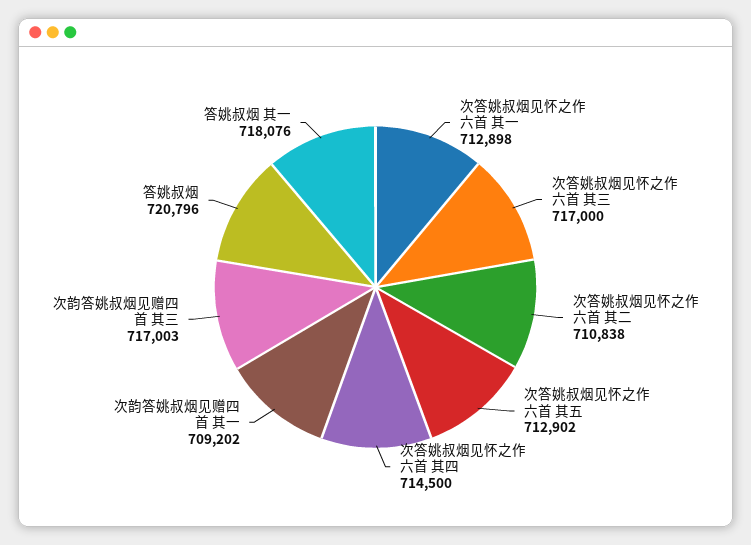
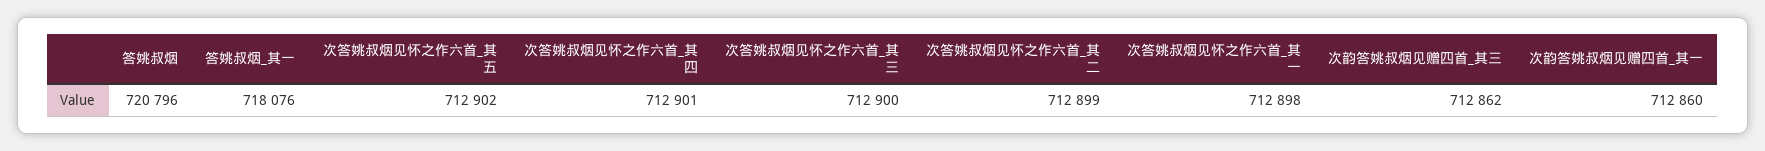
  {
    "次答姚叔烟见怀之作六首 其一": 712898,
-   "次答姚叔烟见怀之作六首 其三": 717000,
+   "次答姚叔烟见怀之作六首 其三": 712900,
-   "次答姚叔烟见怀之作六首 其二": 710838,
+   "次答姚叔烟见怀之作六首 其二": 712899,
    "次答姚叔烟见怀之作六首 其五": 712902,
-   "次答姚叔烟见怀之作六首 其四": 714500,
+   "次答姚叔烟见怀之作六首 其四": 712901,
-   "次韵答姚叔烟见赠四首 其一": 709202,
+   "次韵答姚叔烟见赠四首 其一": 712860,
-   "次韵答姚叔烟见赠四首 其三": 717003,
+   "次韵答姚叔烟见赠四首 其三": 712862,
    "答姚叔烟": 720796,
    "答姚叔烟 其一": 718076
  }

